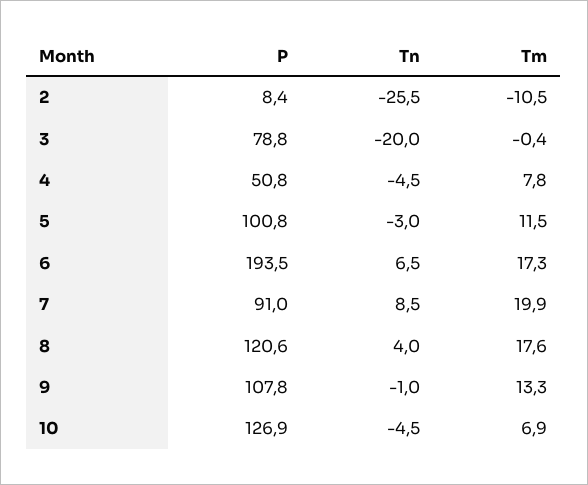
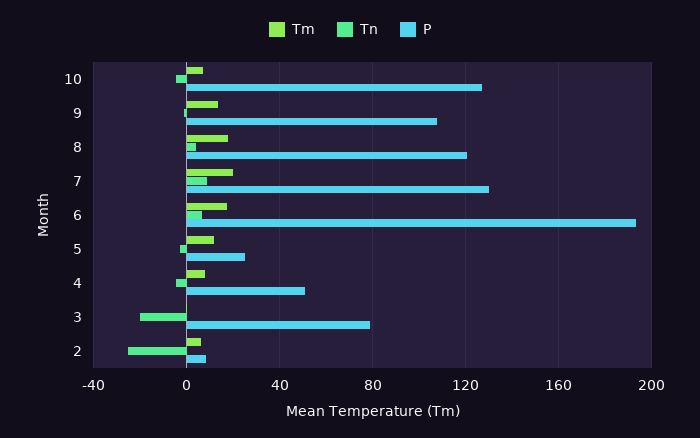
  {
    "P": {
      "2": 8.4,
      "3": 78.8,
      "4": 50.8,
-     "5": 100.8,
+     "5": 25,
      "6": 193.5,
-     "7": 91,
+     "7": 130,
      "8": 120.6,
      "9": 107.8,
      "10": 126.9
    },
    "Tn": {
      "2": -25.5,
      "3": -20,
      "4": -4.5,
      "5": -3,
      "6": 6.5,
      "7": 8.5,
      "8": 4,
      "9": -1,
      "10": -4.5
    },
    "Tm": {
-     "2": -10.5,
+     "2": 5,
      "3": -0.4,
      "4": 7.8,
      "5": 11.5,
      "6": 17.3,
      "7": 19.9,
      "8": 17.6,
      "9": 13.3,
      "10": 6.9
    }
  }

